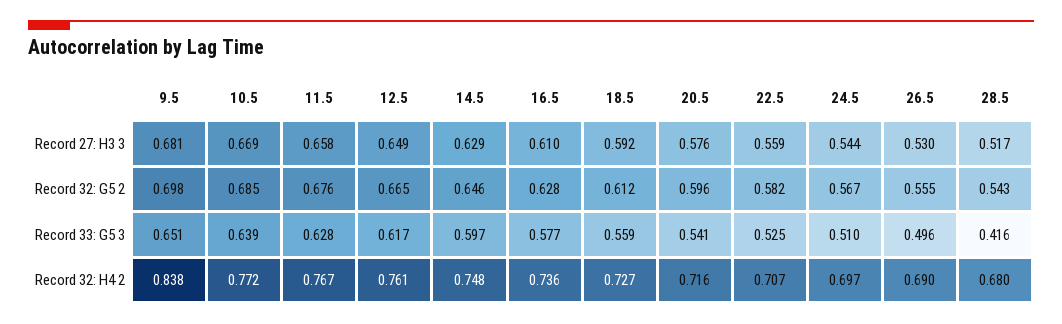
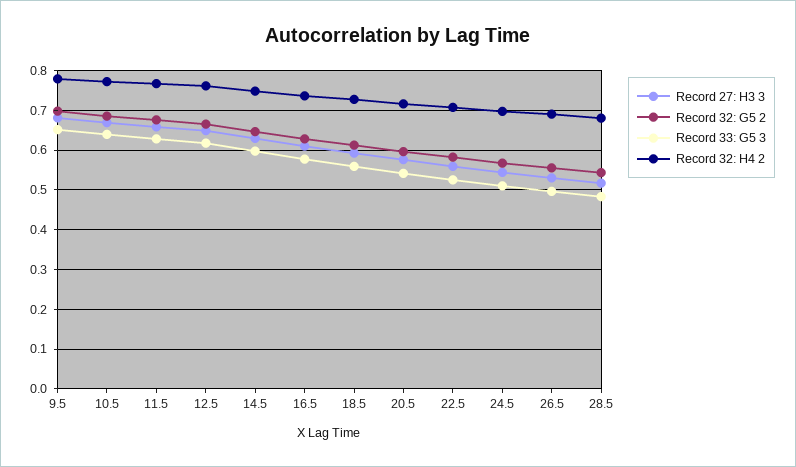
  {
    "Record 27: H3 3": {
      "9.5": 0.681,
      "10.5": 0.669,
      "11.5": 0.658,
      "12.5": 0.649,
      "14.5": 0.629,
      "16.5": 0.61,
      "18.5": 0.592,
      "20.5": 0.576,
      "22.5": 0.559,
      "24.5": 0.544,
      "26.5": 0.53,
      "28.5": 0.517
    },
    "Record 32: G5 2": {
      "9.5": 0.698,
      "10.5": 0.685,
      "11.5": 0.676,
      "12.5": 0.665,
      "14.5": 0.646,
      "16.5": 0.628,
      "18.5": 0.612,
      "20.5": 0.596,
      "22.5": 0.582,
      "24.5": 0.567,
      "26.5": 0.555,
      "28.5": 0.543
    },
    "Record 33: G5 3": {
      "9.5": 0.651,
      "10.5": 0.639,
      "11.5": 0.628,
      "12.5": 0.617,
      "14.5": 0.597,
      "16.5": 0.577,
      "18.5": 0.559,
      "20.5": 0.541,
      "22.5": 0.525,
      "24.5": 0.51,
      "26.5": 0.496,
-     "28.5": 0.416
+     "28.5": 0.48
    },
    "Record 32: H4 2": {
-     "9.5": 0.838,
+     "9.5": 0.78,
      "10.5": 0.772,
      "11.5": 0.767,
      "12.5": 0.761,
      "14.5": 0.748,
      "16.5": 0.736,
      "18.5": 0.727,
      "20.5": 0.716,
      "22.5": 0.707,
      "24.5": 0.697,
      "26.5": 0.69,
      "28.5": 0.68
    }
  }

